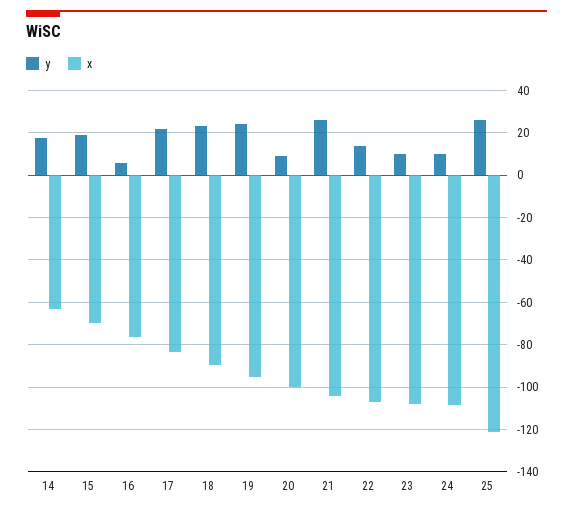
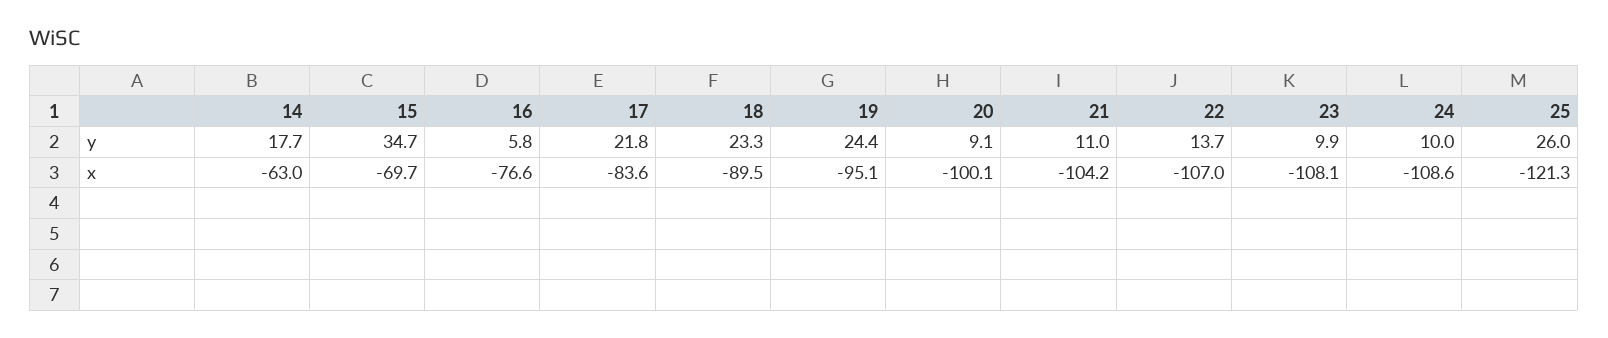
  {
    "y": {
      "14": 17.7,
-     "15": 20,
+     "15": 34.7,
      "16": 5.8,
      "17": 21.8,
      "18": 23.3,
      "19": 24.4,
      "20": 9.1,
-     "21": 25,
+     "21": 11,
      "22": 13.7,
      "23": 9.9,
      "24": 10,
      "25": 26
    },
    "x": {
      "14": -63,
      "15": -69.7,
      "16": -76.6,
      "17": -83.6,
      "18": -89.5,
      "19": -95.1,
      "20": -100.1,
      "21": -104.2,
      "22": -107,
      "23": -108.1,
      "24": -108.6,
      "25": -121.3
    }
  }

